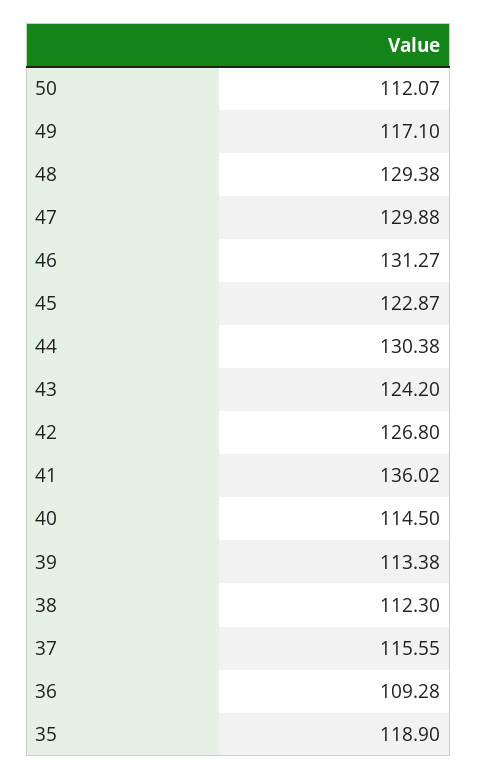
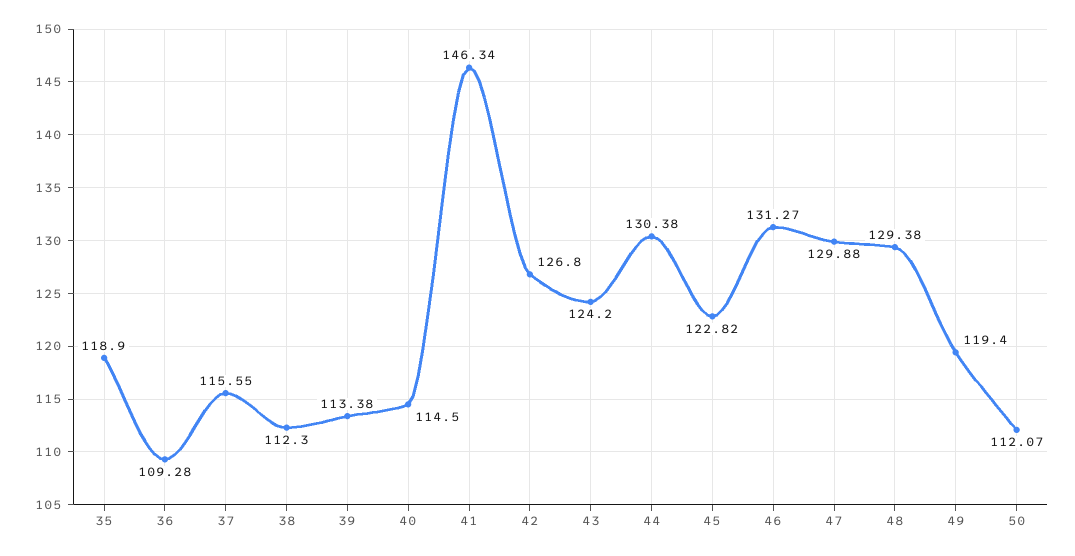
  {
    "50": 112.07,
-   "49": 117.1,
+   "49": 119.4,
    "48": 129.38,
    "47": 129.88,
    "46": 131.27,
-   "45": 122.87,
+   "45": 122.82,
    "44": 130.38,
    "43": 124.2,
    "42": 126.8,
-   "41": 136.02,
+   "41": 146.34,
    "40": 114.5,
    "39": 113.38,
    "38": 112.3,
    "37": 115.55,
    "36": 109.28,
    "35": 118.9
  }

